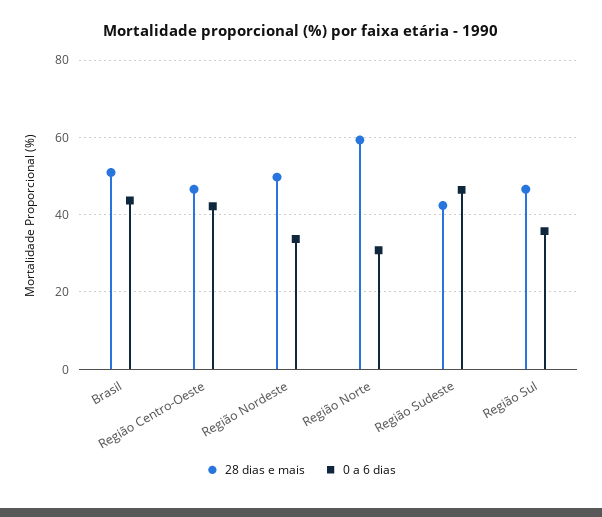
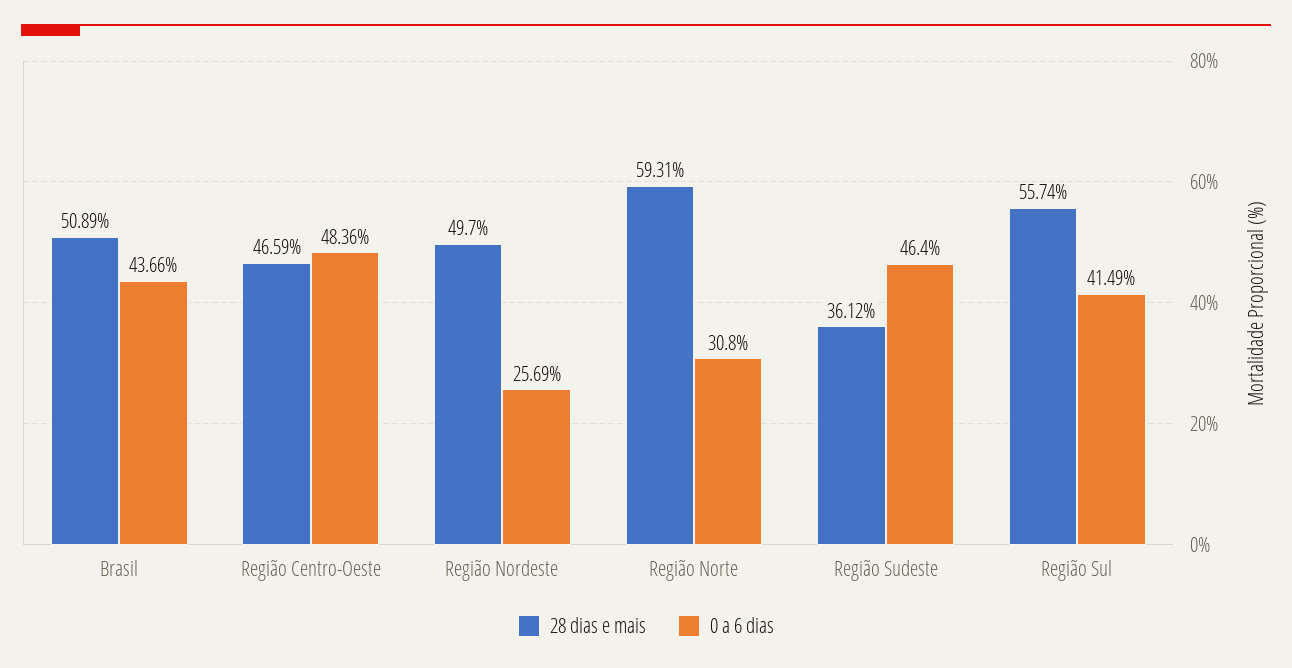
  {
    "28 dias e mais": {
      "Brasil": 50.89,
      "Região Centro-Oeste": 46.59,
      "Região Nordeste": 49.7,
      "Região Norte": 59.31,
-     "Região Sudeste": 42,
+     "Região Sudeste": 36.12,
-     "Região Sul": 46
+     "Região Sul": 55.74
    },
    "0 a 6 dias": {
      "Brasil": 43.66,
-     "Região Centro-Oeste": 42,
+     "Região Centro-Oeste": 48.36,
-     "Região Nordeste": 34,
+     "Região Nordeste": 25.69,
      "Região Norte": 30.8,
      "Região Sudeste": 46.4,
-     "Região Sul": 36
+     "Região Sul": 41.49
    }
  }

